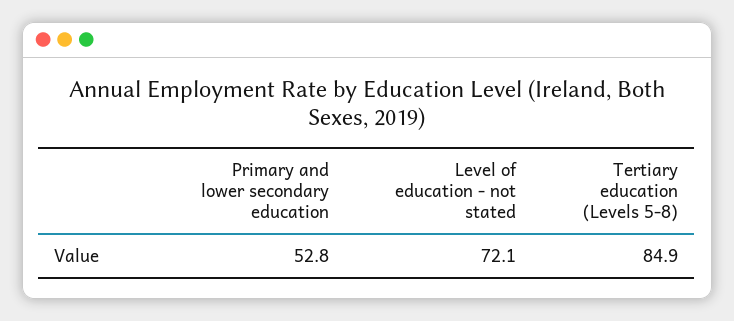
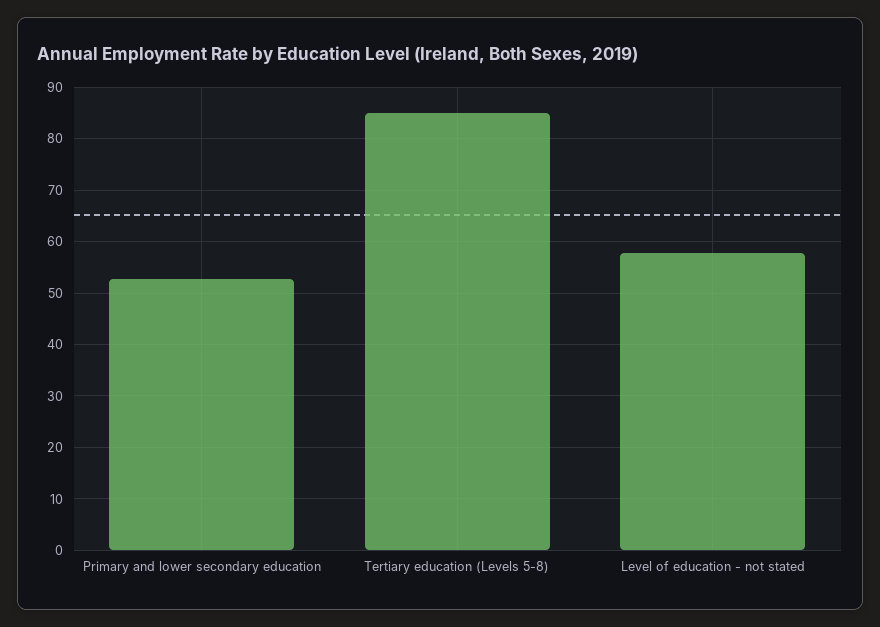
  {
    "Primary and lower secondary education": 52.8,
-   "Level of education - not stated": 72.1,
+   "Level of education - not stated": 58,
    "Tertiary education (Levels 5-8)": 84.9
  }

